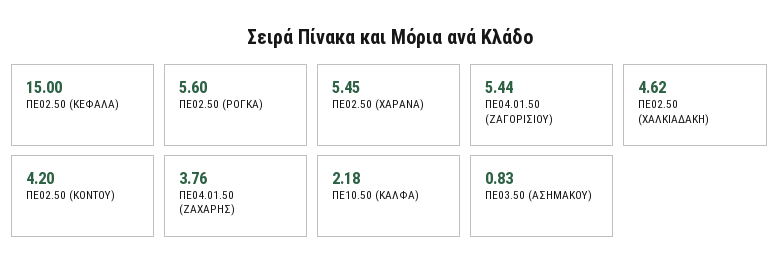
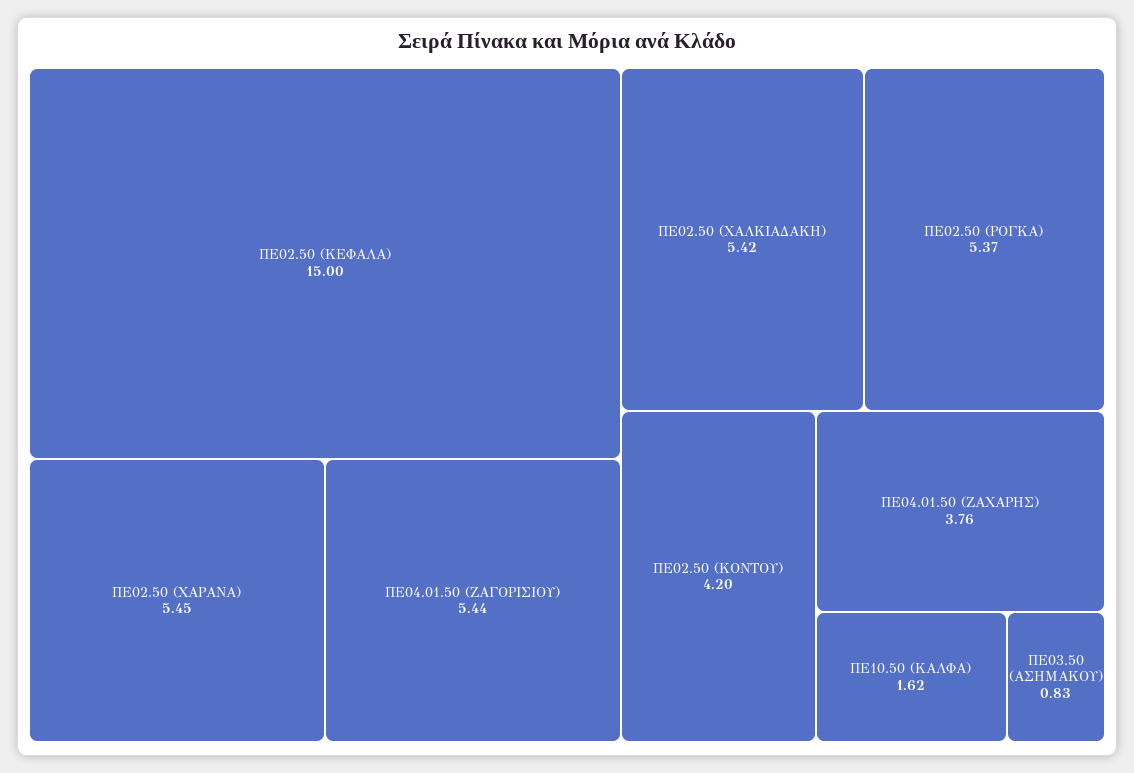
  {
    "ΠΕ02.50 (ΚΕΦΑΛΑ)": 15,
-   "ΠΕ02.50 (ΡΟΓΚΑ)": 5.6,
+   "ΠΕ02.50 (ΡΟΓΚΑ)": 5.37,
    "ΠΕ02.50 (ΧΑΡΑΝΑ)": 5.45,
    "ΠΕ04.01.50 (ΖΑΓΟΡΙΣΙΟΥ)": 5.44,
-   "ΠΕ02.50 (ΧΑΛΚΙΑΔΑΚΗ)": 4.62,
+   "ΠΕ02.50 (ΧΑΛΚΙΑΔΑΚΗ)": 5.42,
    "ΠΕ02.50 (ΚΟΝΤΟΥ)": 4.2,
    "ΠΕ04.01.50 (ΖΑΧΑΡΗΣ)": 3.76,
-   "ΠΕ10.50 (ΚΑΛΦΑ)": 2.18,
+   "ΠΕ10.50 (ΚΑΛΦΑ)": 1.62,
    "ΠΕ03.50 (ΑΣΗΜΑΚΟΥ)": 0.83
  }

